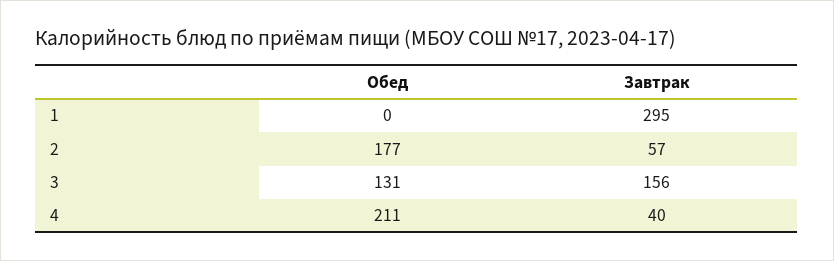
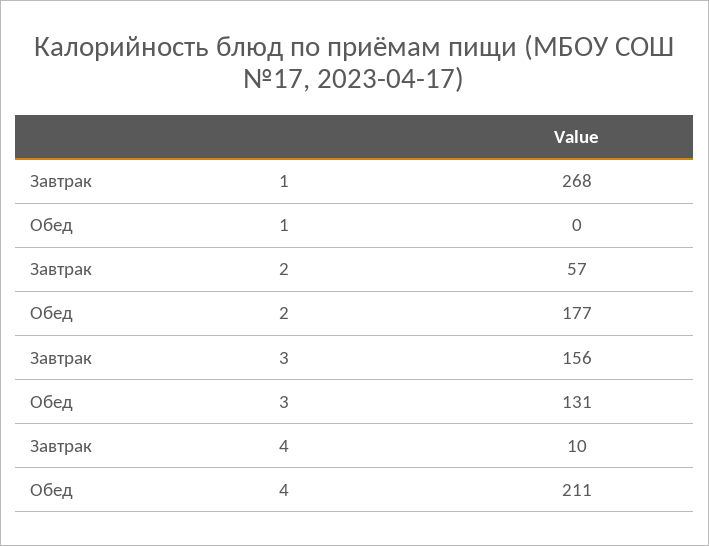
  {
    "Обед": {
      "1": 0,
      "2": 177,
      "3": 131,
      "4": 211
    },
    "Завтрак": {
-     "1": 295,
+     "1": 268,
      "2": 57,
      "3": 156,
-     "4": 40
+     "4": 10
    }
  }

